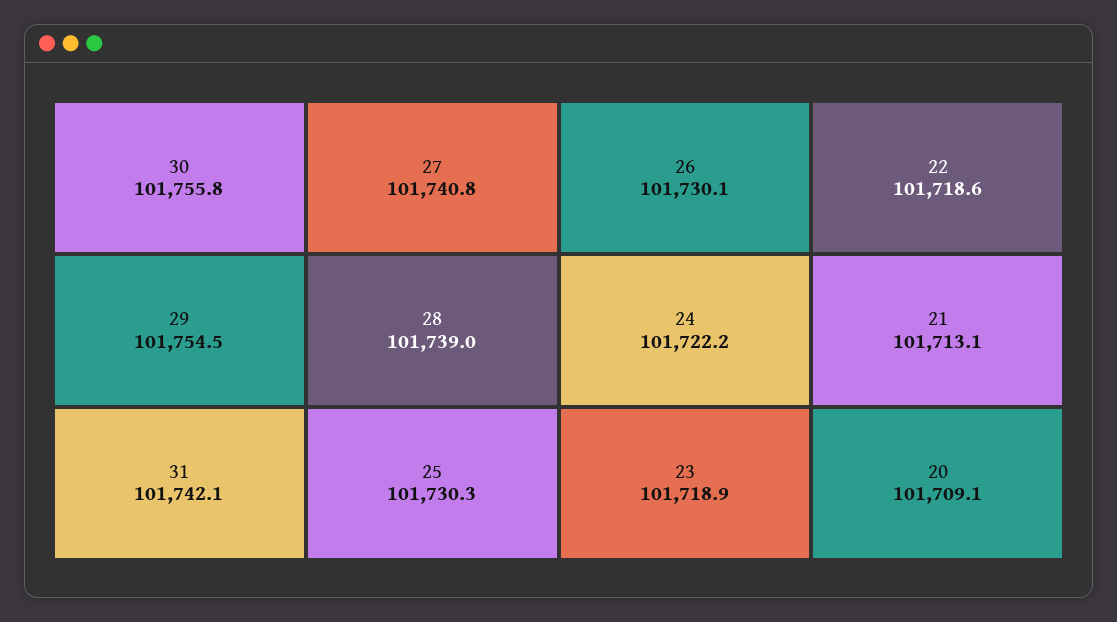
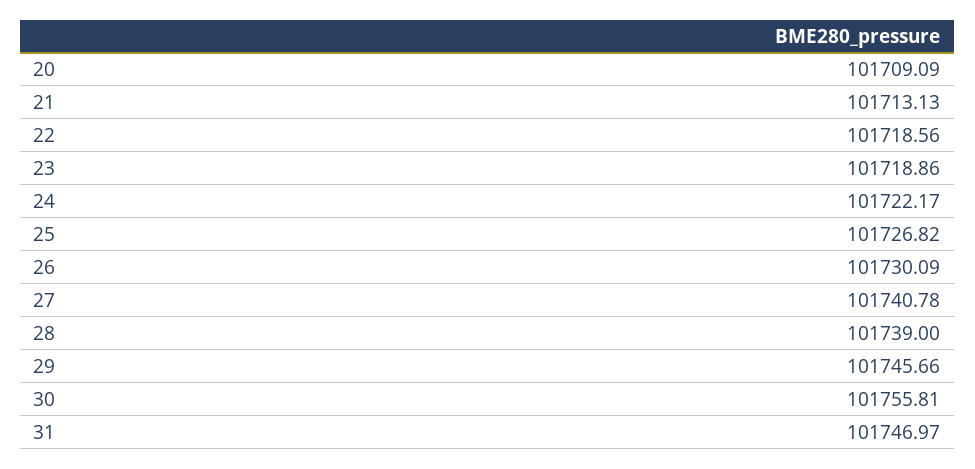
  {
    "30": 101755.81,
-   "29": 101754.5,
+   "29": 101745.66,
-   "31": 101742.1,
+   "31": 101746.97,
    "27": 101740.78,
    "28": 101739,
-   "25": 101730.3,
+   "25": 101726.82,
    "26": 101730.09,
    "24": 101722.17,
    "23": 101718.86,
    "22": 101718.56,
    "21": 101713.13,
    "20": 101709.09
  }

